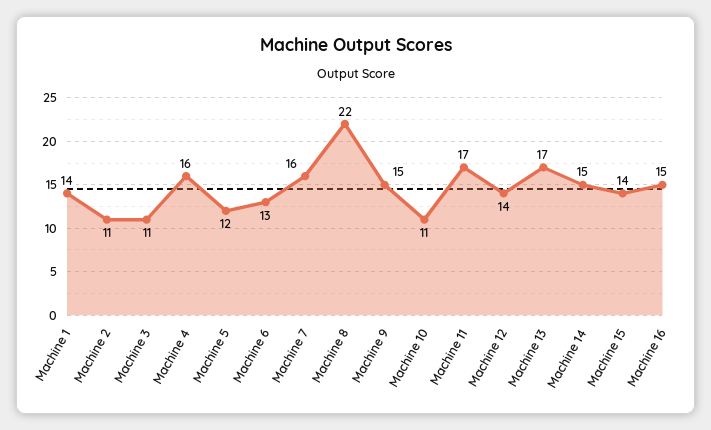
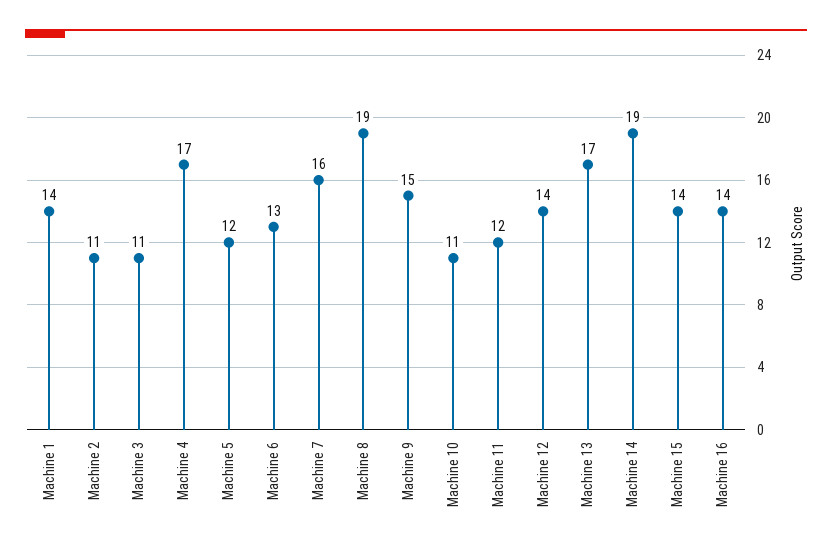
  {
    "Machine 1": 14,
    "Machine 2": 11,
    "Machine 3": 11,
-   "Machine 4": 16,
+   "Machine 4": 17,
    "Machine 5": 12,
    "Machine 6": 13,
    "Machine 7": 16,
-   "Machine 8": 22,
+   "Machine 8": 19,
    "Machine 9": 15,
    "Machine 10": 11,
-   "Machine 11": 17,
+   "Machine 11": 12,
    "Machine 12": 14,
    "Machine 13": 17,
-   "Machine 14": 15,
+   "Machine 14": 19,
    "Machine 15": 14,
-   "Machine 16": 15
+   "Machine 16": 14
  }

